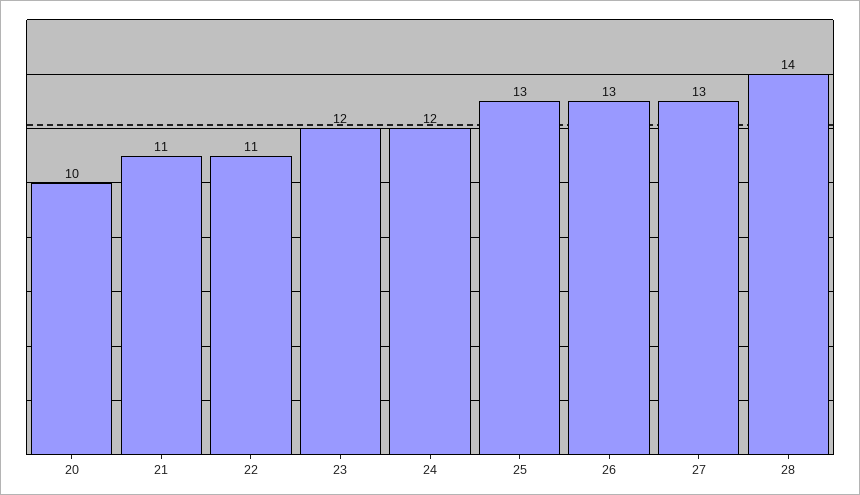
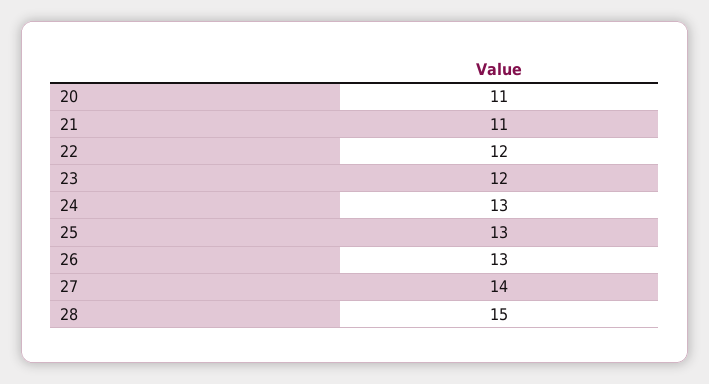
  {
-   "20": 10,
+   "20": 11,
    "21": 11,
-   "22": 11,
+   "22": 12,
    "23": 12,
-   "24": 12,
+   "24": 13,
    "25": 13,
    "26": 13,
-   "27": 13,
+   "27": 14,
-   "28": 14
+   "28": 15
  }

